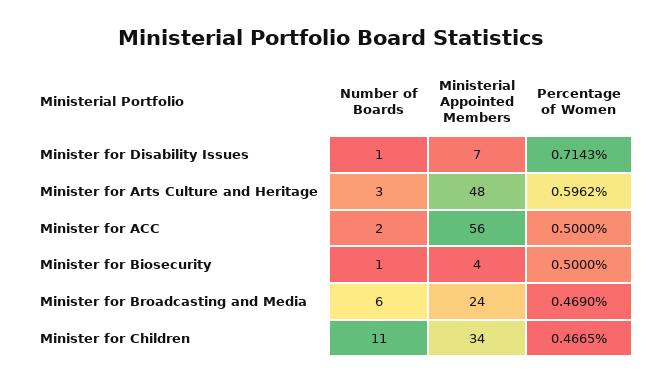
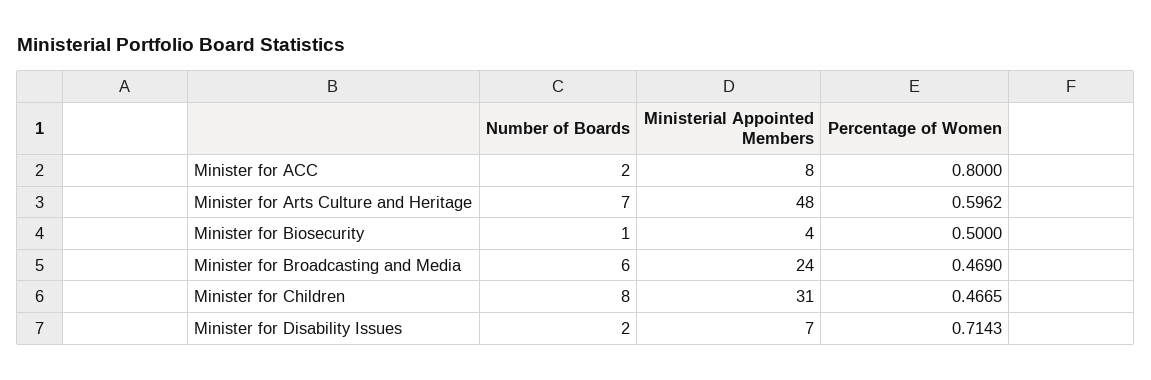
  {
    "Number of Boards": {
-     "Minister for Disability Issues": 1,
+     "Minister for Disability Issues": 2,
-     "Minister for Arts Culture and Heritage": 3,
+     "Minister for Arts Culture and Heritage": 7,
      "Minister for ACC": 2,
      "Minister for Biosecurity": 1,
      "Minister for Broadcasting and Media": 6,
-     "Minister for Children": 11
+     "Minister for Children": 8
    },
    "Ministerial Appointed Members": {
      "Minister for Disability Issues": 7,
      "Minister for Arts Culture and Heritage": 48,
-     "Minister for ACC": 56,
+     "Minister for ACC": 8,
      "Minister for Biosecurity": 4,
      "Minister for Broadcasting and Media": 24,
-     "Minister for Children": 34
+     "Minister for Children": 31
    },
    "Percentage of Women": {
      "Minister for Disability Issues": 0.7143,
      "Minister for Arts Culture and Heritage": 0.5962,
-     "Minister for ACC": 0.5,
+     "Minister for ACC": 0.8,
      "Minister for Biosecurity": 0.5,
      "Minister for Broadcasting and Media": 0.469,
      "Minister for Children": 0.4665
    }
  }

